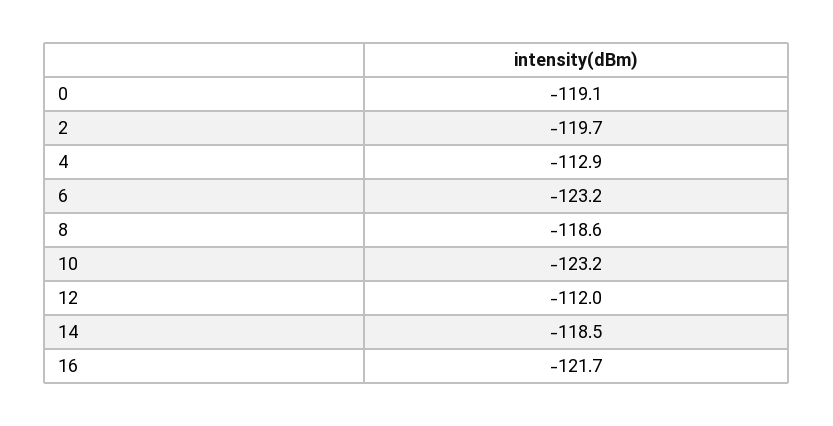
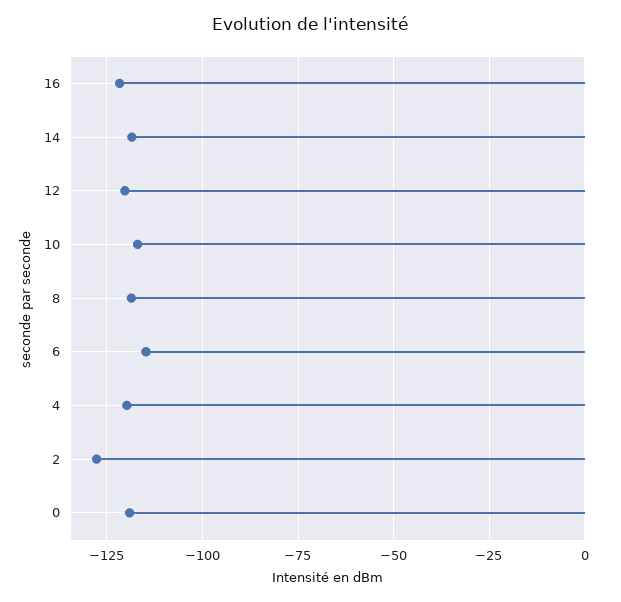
  {
    "0": -119.1,
-   "2": -119.7,
+   "2": -127.5,
-   "4": -112.9,
+   "4": -120,
-   "6": -123.2,
+   "6": -115,
    "8": -118.6,
-   "10": -123.2,
+   "10": -117.5,
-   "12": -112,
+   "12": -120,
    "14": -118.5,
    "16": -121.7
  }

